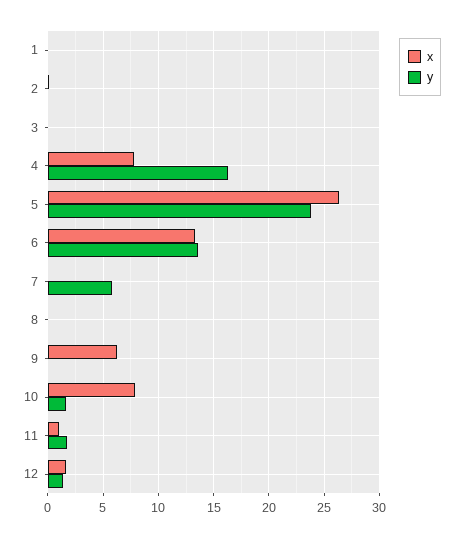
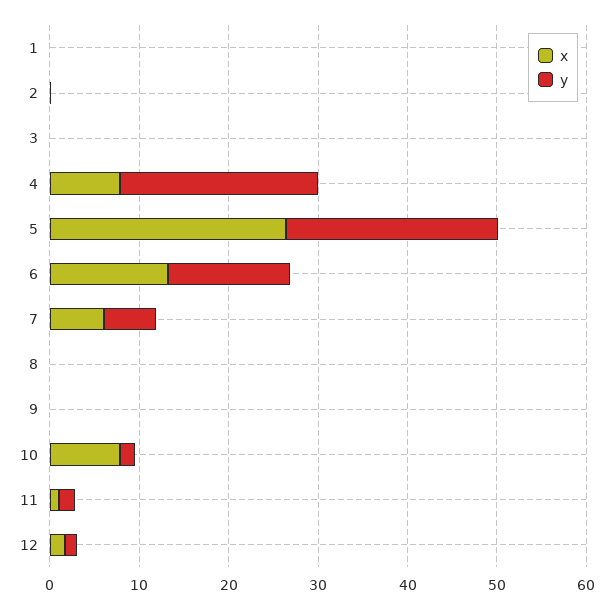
  {
    "x": {
      "1": 0,
      "2": 0,
      "3": 0,
      "4": 8,
      "5": 26,
      "6": 13,
-     "7": 0,
+     "7": 6,
      "8": 0,
-     "9": 6,
+     "9": 0,
      "10": 8,
      "11": 1,
      "12": 2
    },
    "y": {
      "1": 0,
      "2": 0,
      "3": 0,
-     "4": 16,
+     "4": 22,
      "5": 24,
      "6": 14,
      "7": 6,
      "8": 0,
      "9": 0,
      "10": 2,
      "11": 2,
      "12": 1
    }
  }

